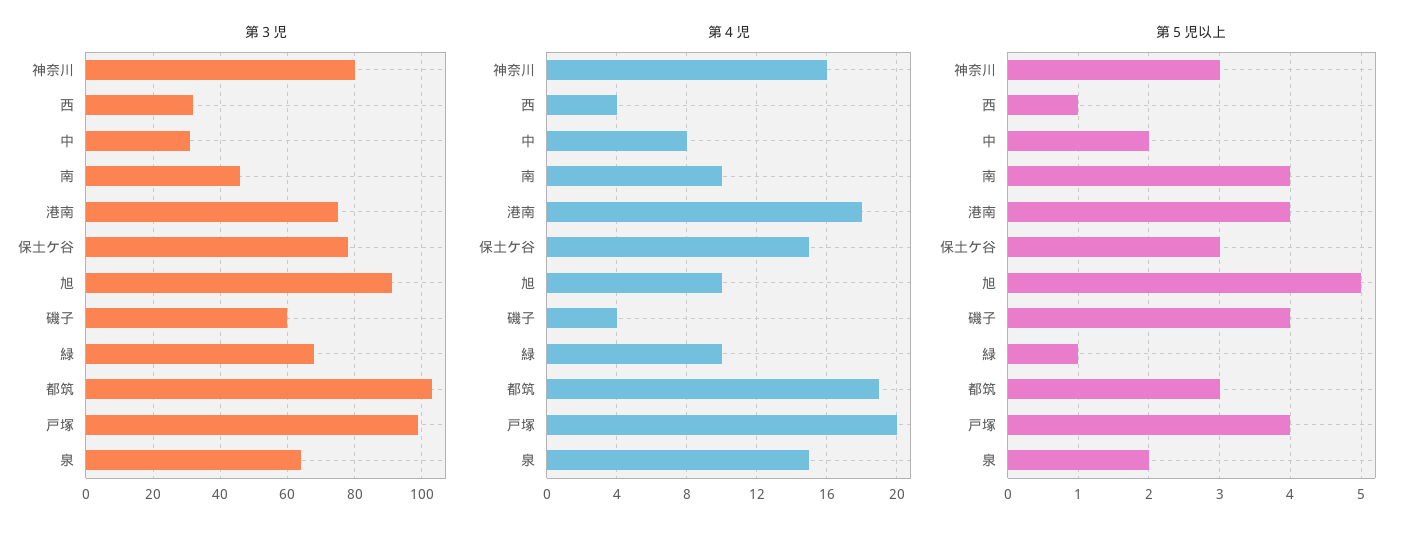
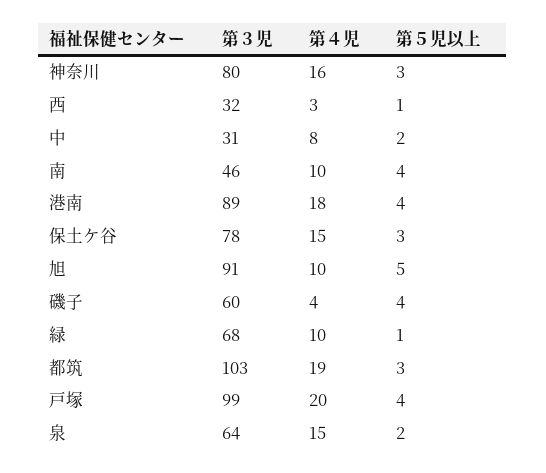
  {
    "第３児": {
      "神奈川": 80,
      "西": 32,
      "中": 31,
      "南": 46,
-     "港南": 75,
+     "港南": 89,
      "保土ケ谷": 78,
      "旭": 91,
      "磯子": 60,
      "緑": 68,
      "都筑": 103,
      "戸塚": 99,
      "泉": 64
    },
    "第４児": {
      "神奈川": 16,
-     "西": 4,
+     "西": 3,
      "中": 8,
      "南": 10,
      "港南": 18,
      "保土ケ谷": 15,
      "旭": 10,
      "磯子": 4,
      "緑": 10,
      "都筑": 19,
      "戸塚": 20,
      "泉": 15
    },
    "第５児以上": {
      "神奈川": 3,
      "西": 1,
      "中": 2,
      "南": 4,
      "港南": 4,
      "保土ケ谷": 3,
      "旭": 5,
      "磯子": 4,
      "緑": 1,
      "都筑": 3,
      "戸塚": 4,
      "泉": 2
    }
  }

